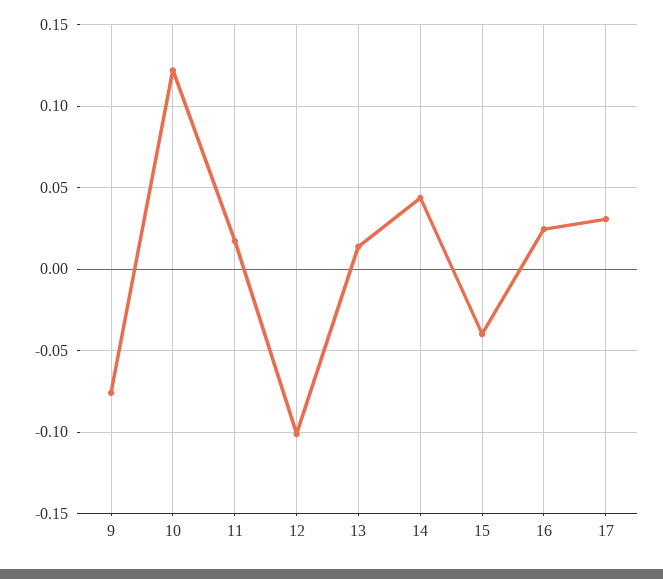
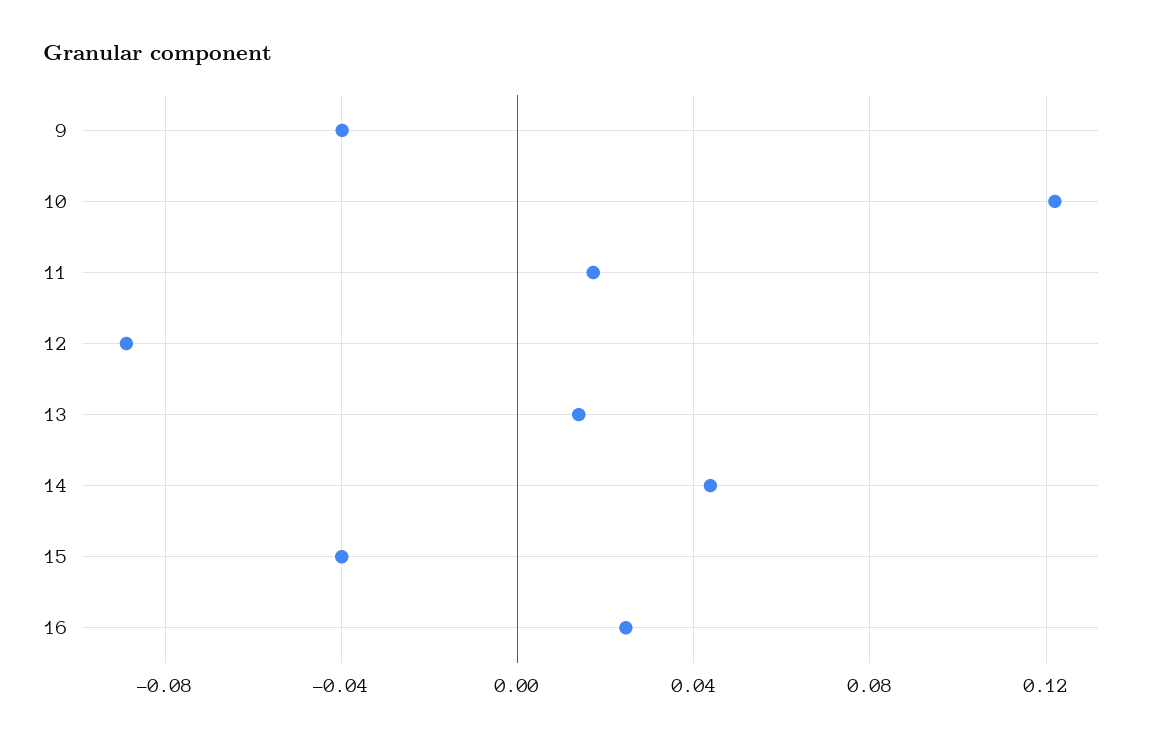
  {
-   "9": -0.075,
+   "9": -0.04,
    "10": 0.12,
    "11": 0.015,
-   "12": -0.1,
+   "12": -0.09,
    "13": 0.015,
    "14": 0.045,
    "15": -0.04,
-   "16": 0.025,
+   "16": 0.025
-   "17": 0.03
  }

